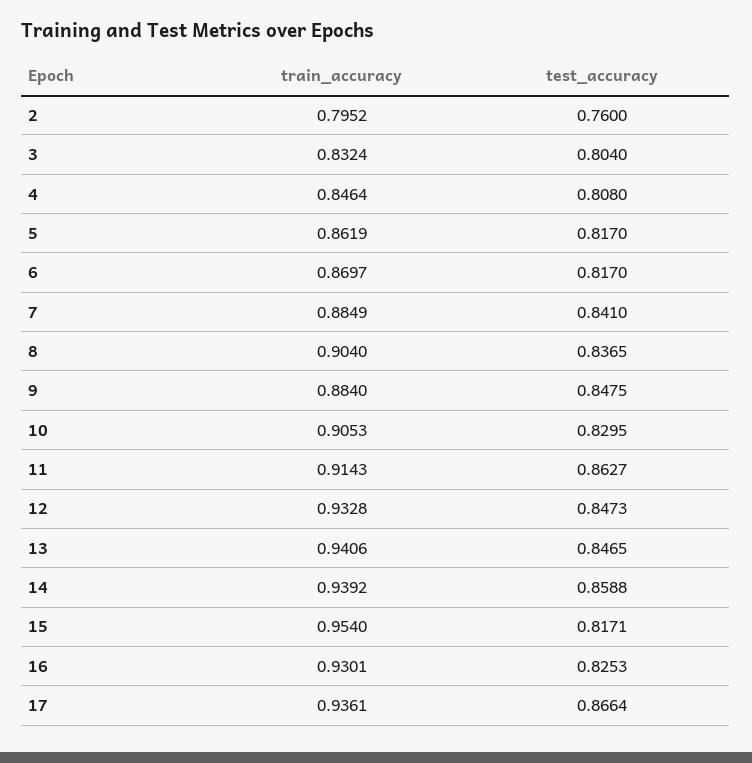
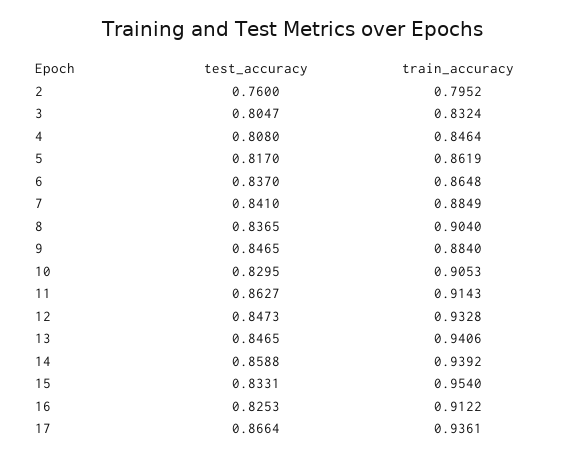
  {
    "train_accuracy": {
      "2": 0.7952,
      "3": 0.8324,
      "4": 0.8464,
      "5": 0.8619,
-     "6": 0.8697,
+     "6": 0.8648,
      "7": 0.8849,
      "8": 0.904,
      "9": 0.884,
      "10": 0.9053,
      "11": 0.9143,
      "12": 0.9328,
      "13": 0.9406,
      "14": 0.9392,
      "15": 0.954,
-     "16": 0.9301,
+     "16": 0.9122,
      "17": 0.9361
    },
    "test_accuracy": {
      "2": 0.76,
-     "3": 0.804,
+     "3": 0.8047,
      "4": 0.808,
      "5": 0.817,
-     "6": 0.817,
+     "6": 0.837,
      "7": 0.841,
      "8": 0.8365,
-     "9": 0.8475,
+     "9": 0.8465,
      "10": 0.8295,
      "11": 0.8627,
      "12": 0.8473,
      "13": 0.8465,
      "14": 0.8588,
-     "15": 0.8171,
+     "15": 0.8331,
      "16": 0.8253,
      "17": 0.8664
    }
  }

